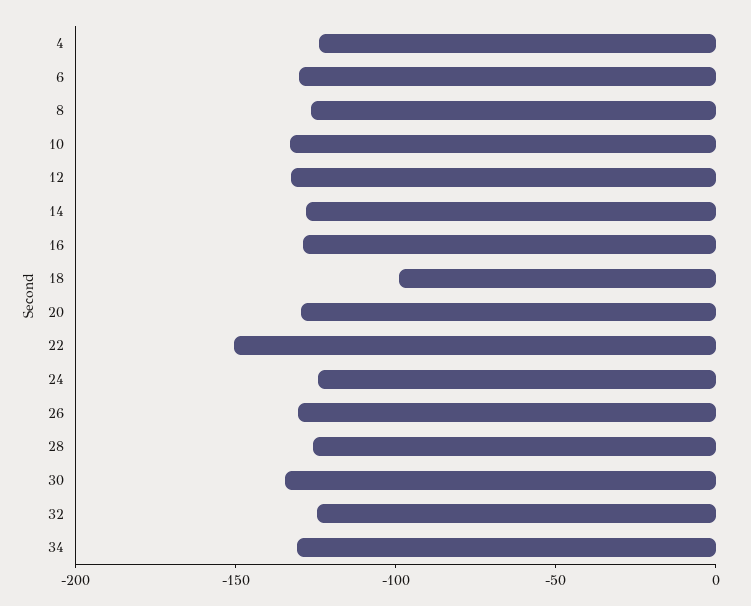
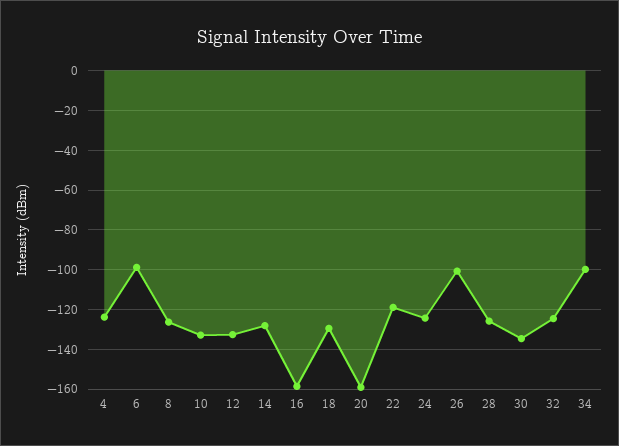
  {
    "4": -125,
-   "6": -130,
+   "6": -100,
    "8": -125,
    "10": -135,
    "12": -135,
    "14": -130,
-   "16": -130,
+   "16": -160,
-   "18": -100,
+   "18": -130,
-   "20": -130,
+   "20": -160,
-   "22": -150,
+   "22": -120,
    "24": -125,
-   "26": -130,
+   "26": -100,
    "28": -125,
    "30": -135,
    "32": -125,
-   "34": -130
+   "34": -100
  }

